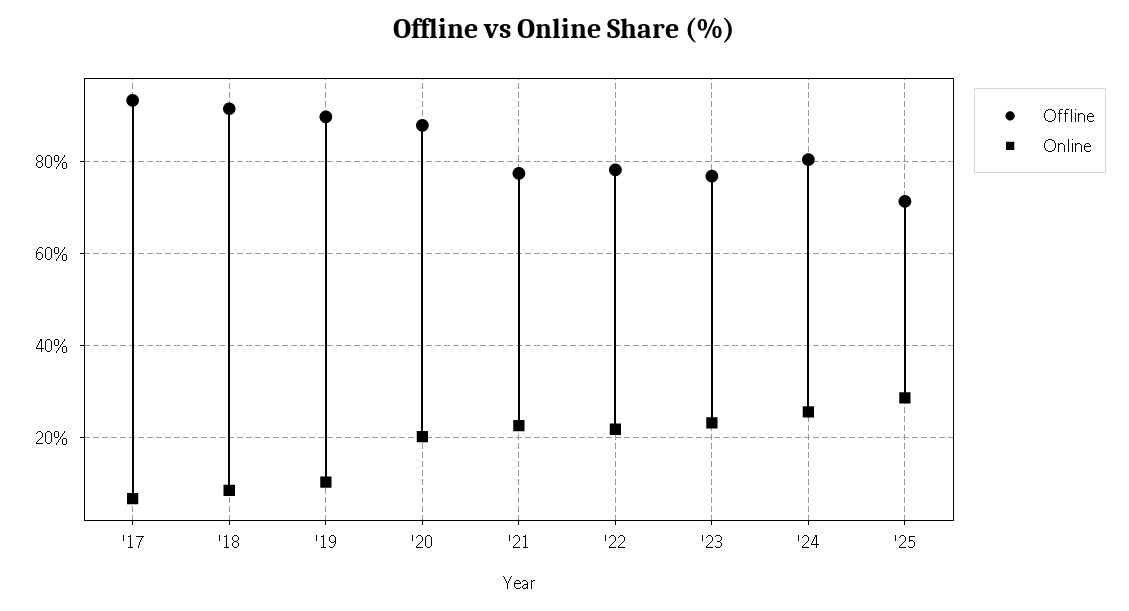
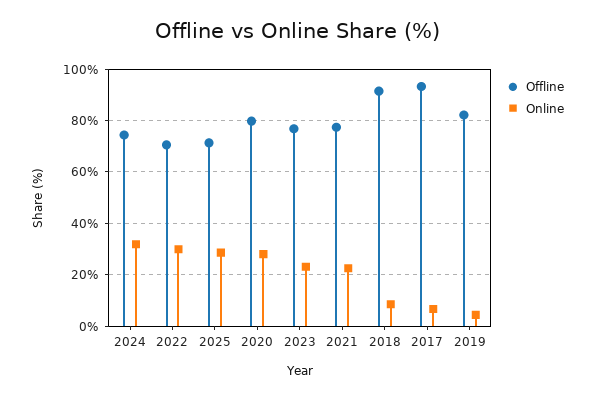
  {
    "Offline": {
      "'17": 94,
      "'18": 92,
-     "'19": 90,
+     "'19": 82.5,
-     "'20": 88,
+     "'20": 80,
      "'21": 78,
-     "'22": 78,
+     "'22": 70,
      "'23": 76,
-     "'24": 80,
+     "'24": 75,
      "'25": 72
    },
    "Online": {
      "'17": 6,
      "'18": 8,
-     "'19": 10,
+     "'19": 5,
-     "'20": 20,
+     "'20": 27.5,
      "'21": 22,
-     "'22": 22,
+     "'22": 30,
      "'23": 24,
-     "'24": 26,
+     "'24": 32.5,
      "'25": 28
    }
  }

